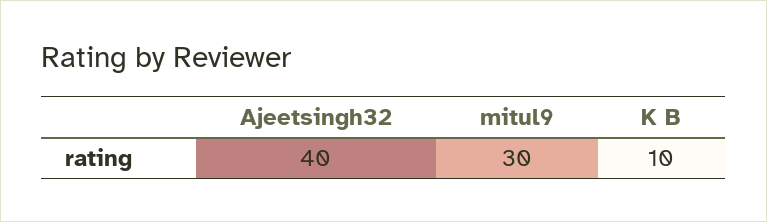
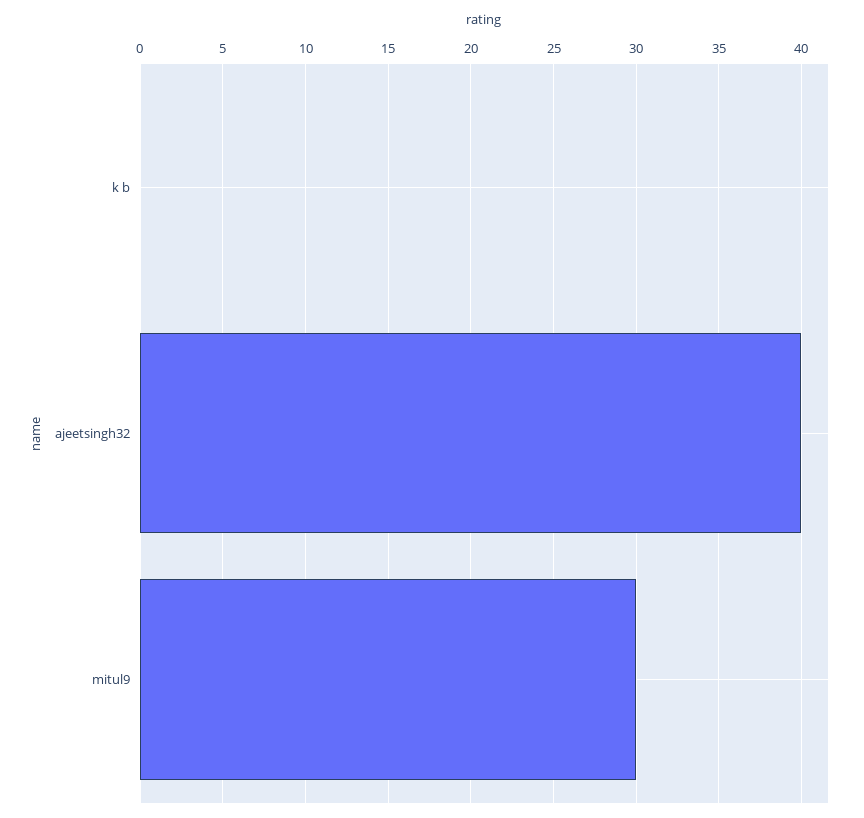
  {
    "Ajeetsingh32": 40,
    "mitul9": 30,
-   "K B": 10
+   "K B": 0
  }

